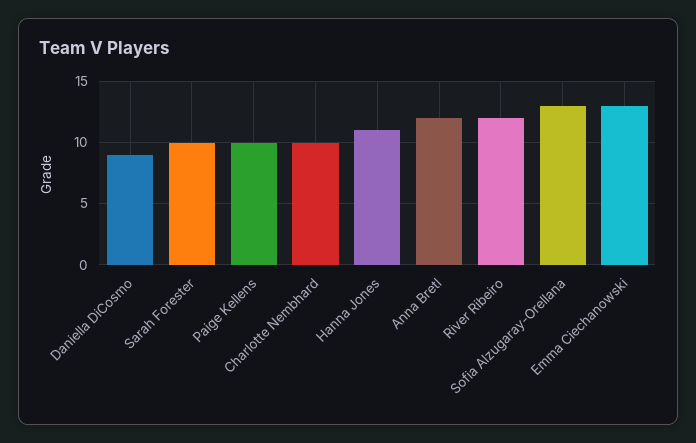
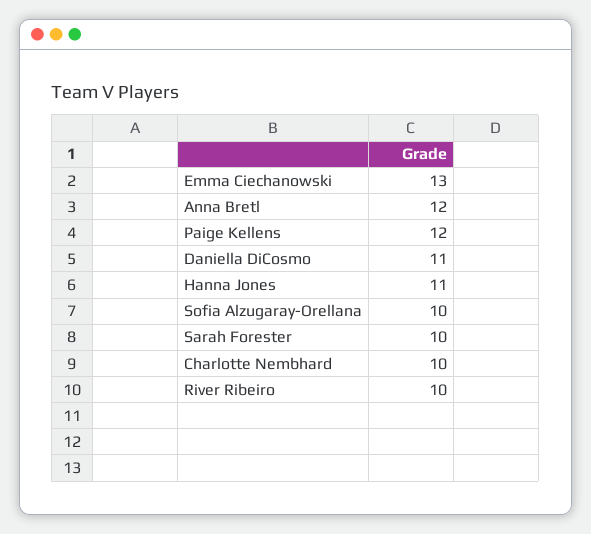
  {
-   "Daniella DiCosmo": 9,
+   "Daniella DiCosmo": 11,
    "Sarah Forester": 10,
-   "Paige Kellens": 10,
+   "Paige Kellens": 12,
    "Charlotte Nembhard": 10,
    "Hanna Jones": 11,
    "Anna Bretl": 12,
-   "River Ribeiro": 12,
+   "River Ribeiro": 10,
-   "Sofia Alzugaray-Orellana": 13,
+   "Sofia Alzugaray-Orellana": 10,
    "Emma Ciechanowski": 13
  }

